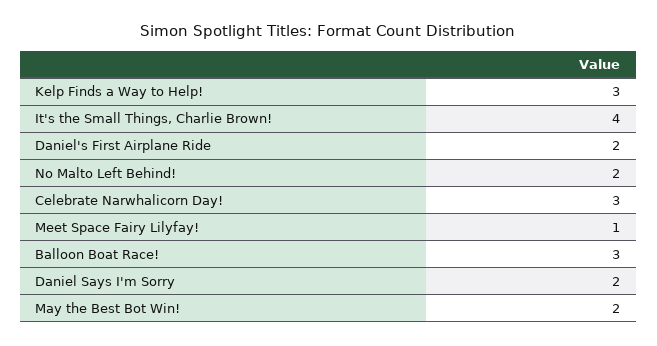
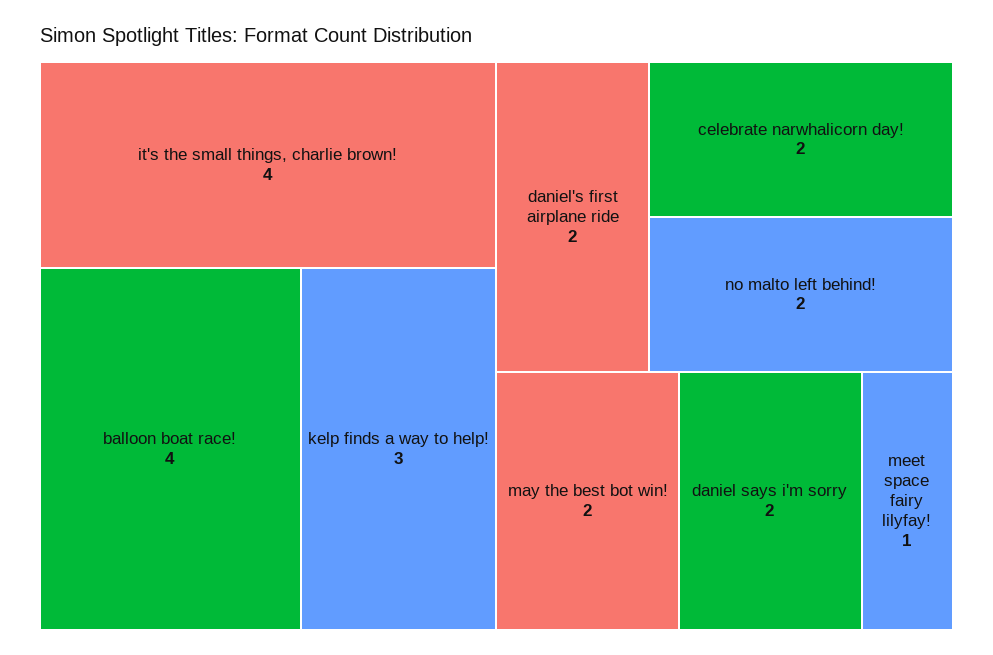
  {
    "Kelp Finds a Way to Help!": 3,
    "It's the Small Things, Charlie Brown!": 4,
    "Daniel's First Airplane Ride": 2,
    "No Malto Left Behind!": 2,
-   "Celebrate Narwhalicorn Day!": 3,
+   "Celebrate Narwhalicorn Day!": 2,
    "Meet Space Fairy Lilyfay!": 1,
-   "Balloon Boat Race!": 3,
+   "Balloon Boat Race!": 4,
    "Daniel Says I'm Sorry": 2,
    "May the Best Bot Win!": 2
  }

